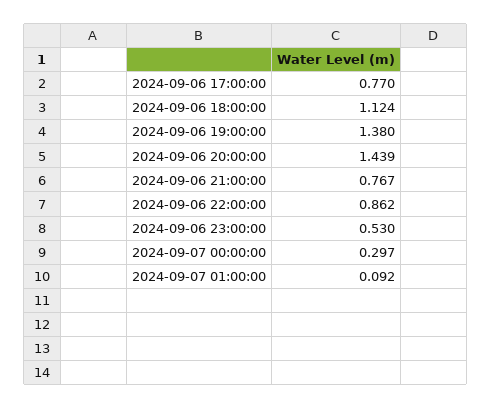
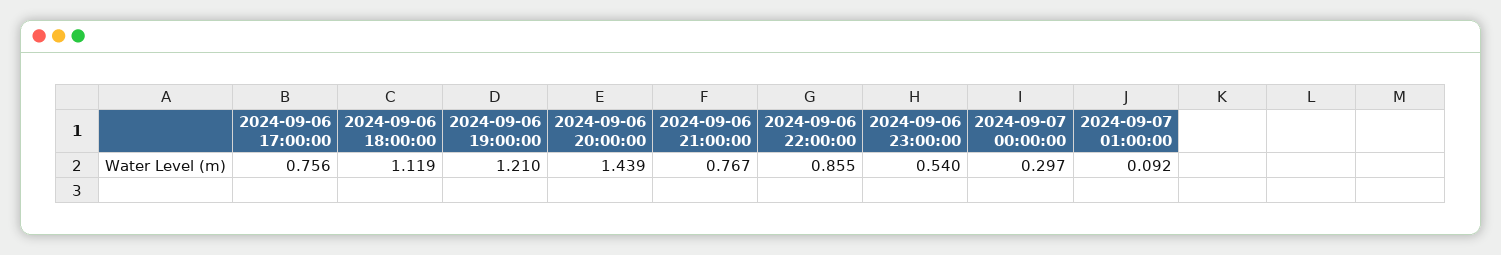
  {
-   "2024-09-06 17:00:00": 0.77,
+   "2024-09-06 17:00:00": 0.756,
-   "2024-09-06 18:00:00": 1.124,
+   "2024-09-06 18:00:00": 1.119,
-   "2024-09-06 19:00:00": 1.38,
+   "2024-09-06 19:00:00": 1.21,
    "2024-09-06 20:00:00": 1.439,
    "2024-09-06 21:00:00": 0.767,
-   "2024-09-06 22:00:00": 0.862,
+   "2024-09-06 22:00:00": 0.855,
-   "2024-09-06 23:00:00": 0.53,
+   "2024-09-06 23:00:00": 0.54,
    "2024-09-07 00:00:00": 0.297,
    "2024-09-07 01:00:00": 0.092
  }

